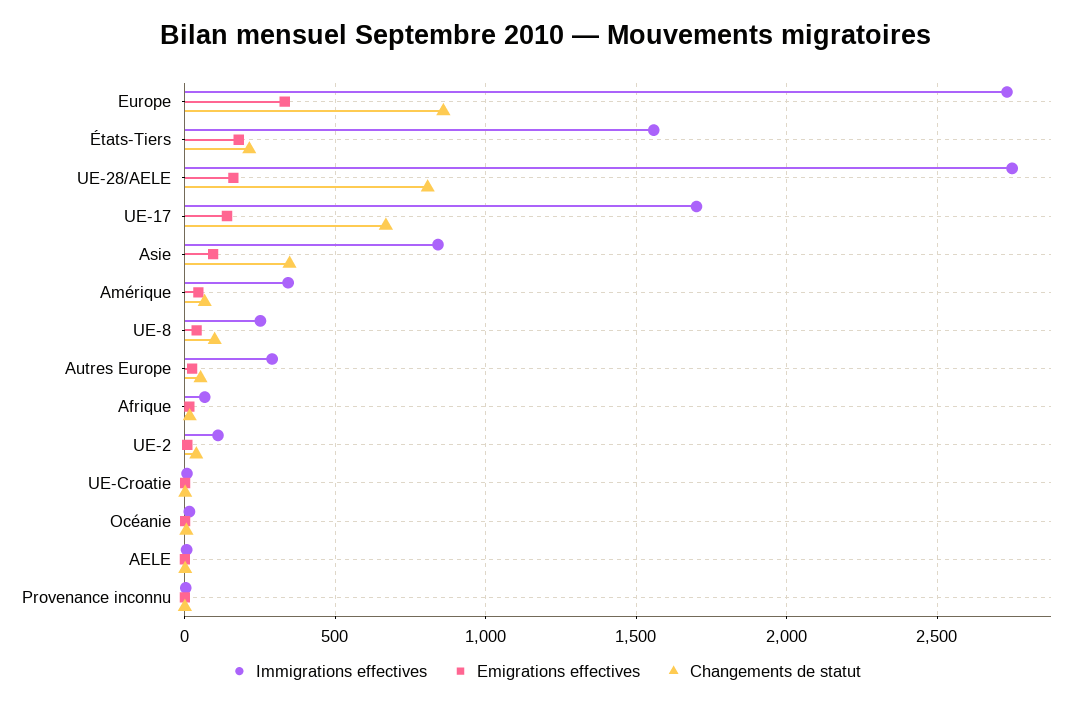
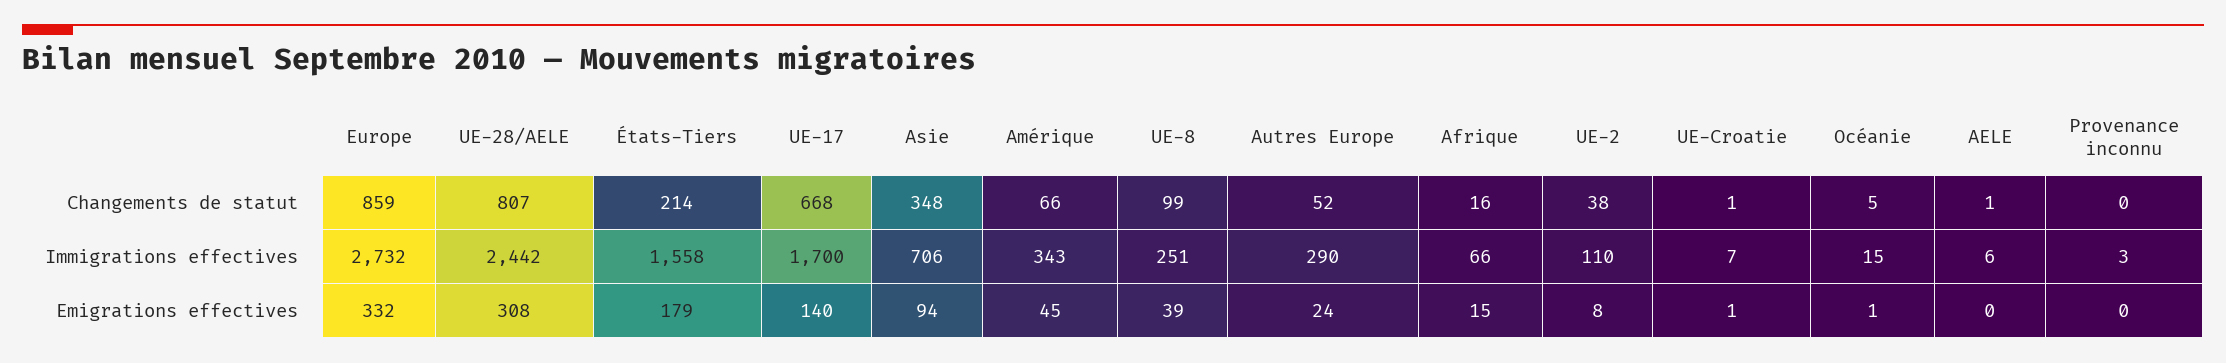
  {
    "Immigrations effectives": {
      "Europe": 2732,
      "États-Tiers": 1558,
-     "UE-28/AELE": 2750,
+     "UE-28/AELE": 2442,
      "UE-17": 1700,
-     "Asie": 850,
+     "Asie": 706,
      "Amérique": 343,
      "UE-8": 251,
      "Autres Europe": 290,
      "Afrique": 66,
      "UE-2": 110,
      "UE-Croatie": 7,
      "Océanie": 15,
      "AELE": 6,
      "Provenance inconnu": 3
    },
    "Emigrations effectives": {
      "Europe": 332,
      "États-Tiers": 179,
-     "UE-28/AELE": 150,
+     "UE-28/AELE": 308,
      "UE-17": 140,
      "Asie": 94,
      "Amérique": 45,
      "UE-8": 39,
      "Autres Europe": 24,
      "Afrique": 15,
      "UE-2": 8,
      "UE-Croatie": 1,
      "Océanie": 1,
      "AELE": 0,
      "Provenance inconnu": 0
    },
    "Changements de statut": {
      "Europe": 859,
      "États-Tiers": 214,
      "UE-28/AELE": 807,
      "UE-17": 668,
      "Asie": 348,
      "Amérique": 66,
      "UE-8": 99,
      "Autres Europe": 52,
      "Afrique": 16,
      "UE-2": 38,
      "UE-Croatie": 1,
      "Océanie": 5,
      "AELE": 1,
      "Provenance inconnu": 0
    }
  }

